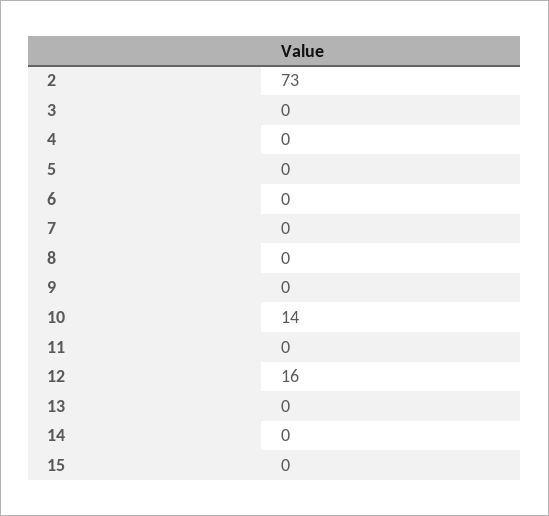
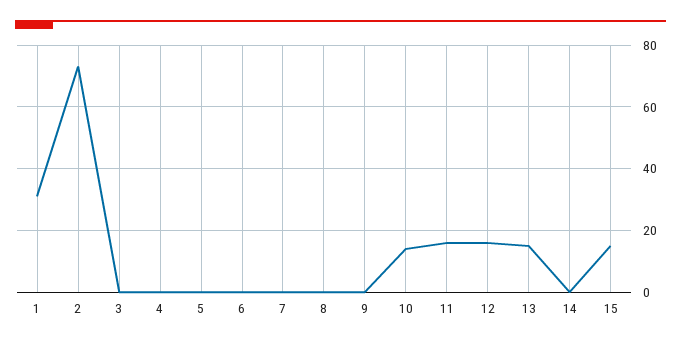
  {
    "2": 73,
    "3": 0,
    "4": 0,
    "5": 0,
    "6": 0,
    "7": 0,
    "8": 0,
    "9": 0,
    "10": 14,
-   "11": 0,
+   "11": 15,
    "12": 16,
-   "13": 0,
+   "13": 15,
    "14": 0,
-   "15": 0
+   "15": 15,
+   "1": 30
  }

